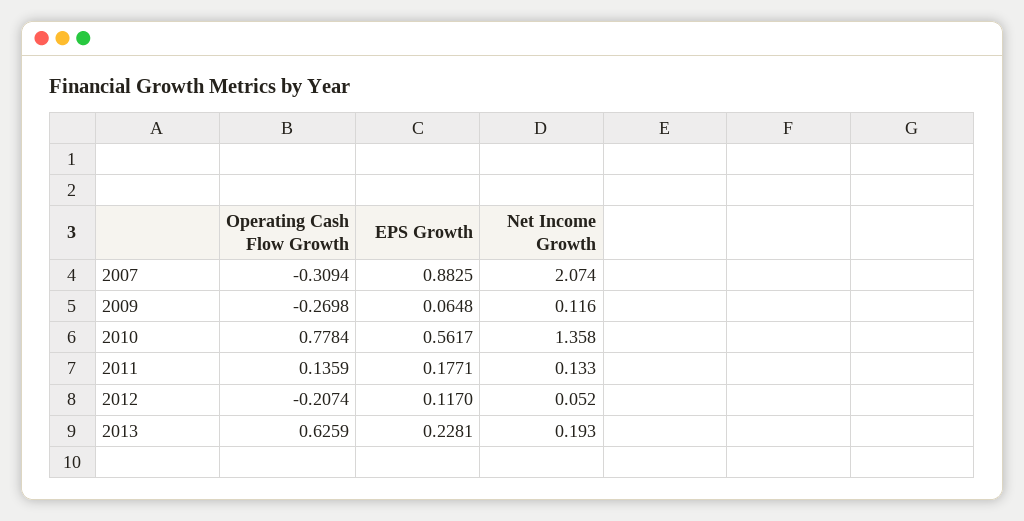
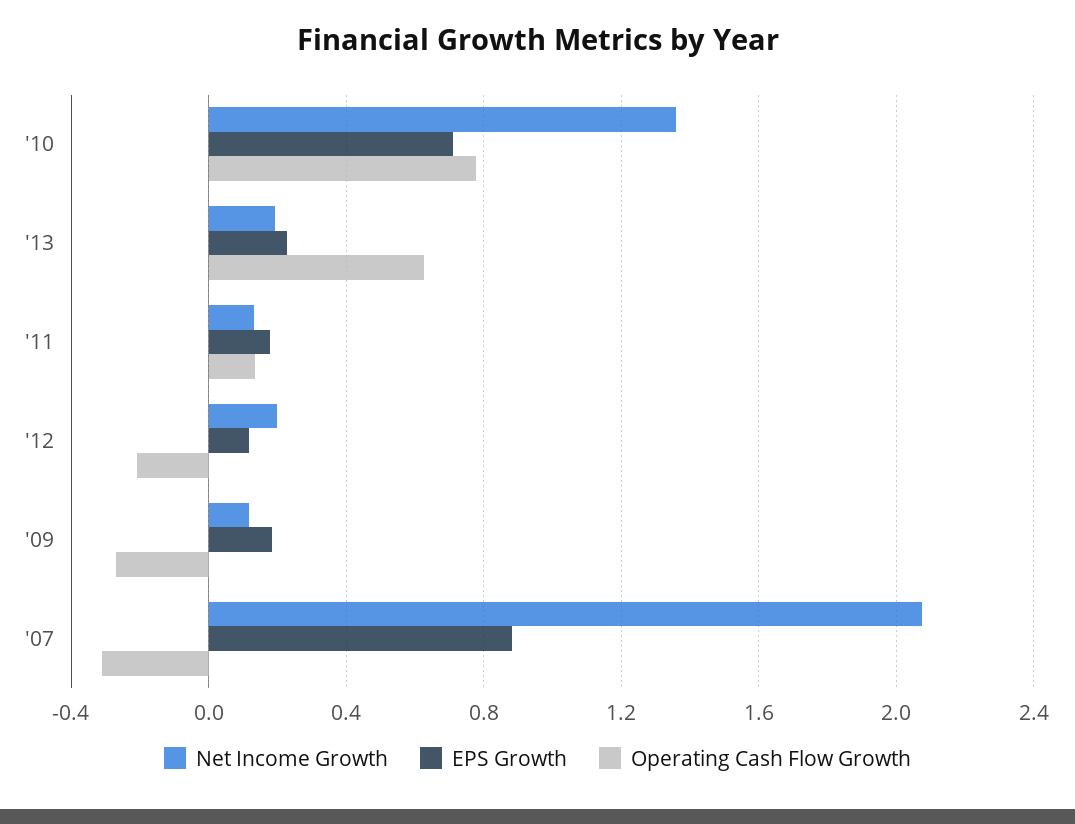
  {
    "Operating Cash Flow Growth": {
      "2007": -0.3094,
      "2009": -0.2698,
      "2010": 0.7784,
      "2011": 0.1359,
      "2012": -0.2074,
      "2013": 0.6259
    },
    "EPS Growth": {
      "2007": 0.8825,
-     "2009": 0.0648,
+     "2009": 0.2,
-     "2010": 0.5617,
+     "2010": 0.7,
      "2011": 0.1771,
      "2012": 0.117,
      "2013": 0.2281
    },
    "Net Income Growth": {
      "2007": 2.074,
      "2009": 0.116,
      "2010": 1.358,
      "2011": 0.133,
-     "2012": 0.052,
+     "2012": 0.2,
      "2013": 0.193
    }
  }

